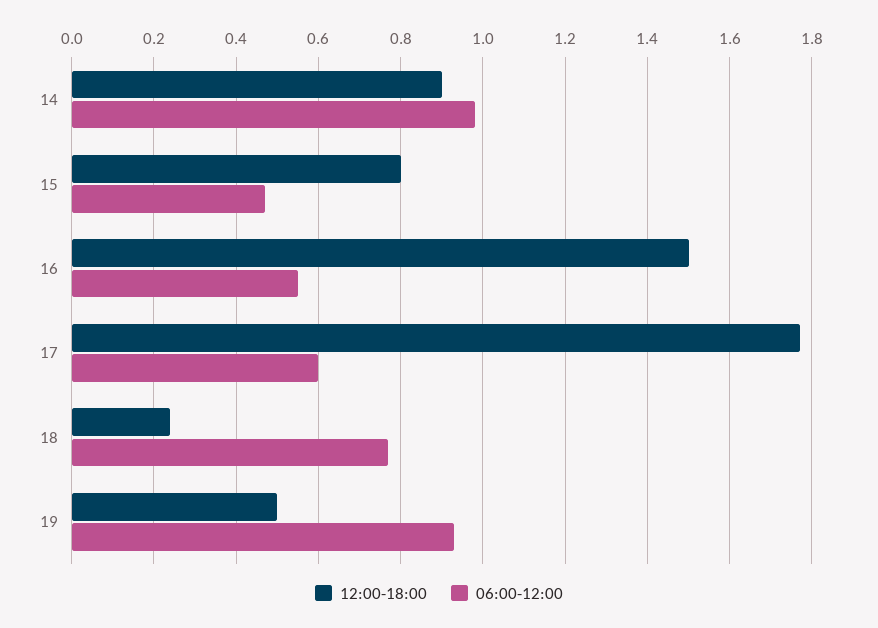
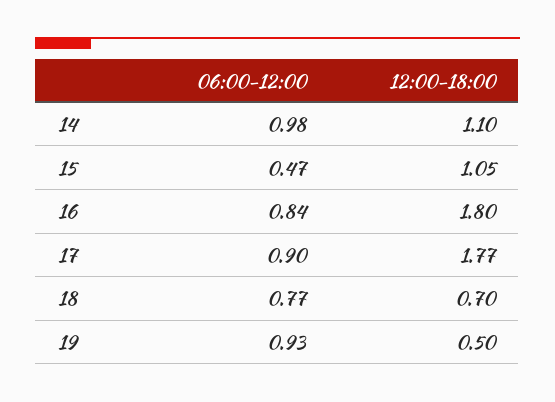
  {
    "12:00-18:00": {
-     "14": 0.9,
+     "14": 1.1,
-     "15": 0.8,
+     "15": 1.05,
-     "16": 1.5,
+     "16": 1.8,
      "17": 1.77,
-     "18": 0.25,
+     "18": 0.7,
      "19": 0.5
    },
    "06:00-12:00": {
      "14": 0.98,
      "15": 0.47,
-     "16": 0.55,
+     "16": 0.84,
-     "17": 0.6,
+     "17": 0.9,
      "18": 0.77,
      "19": 0.93
    }
  }

